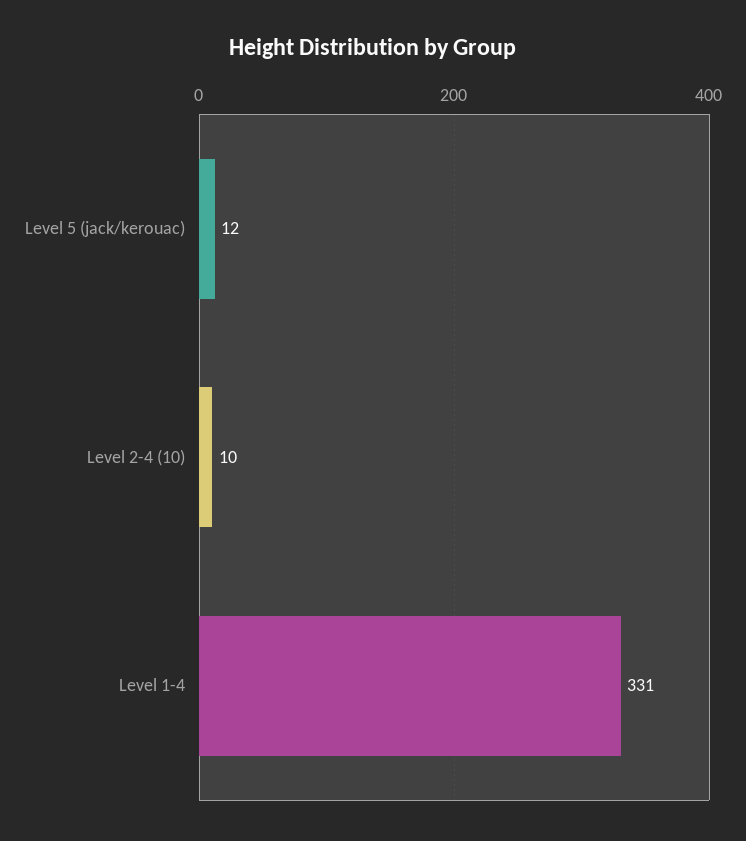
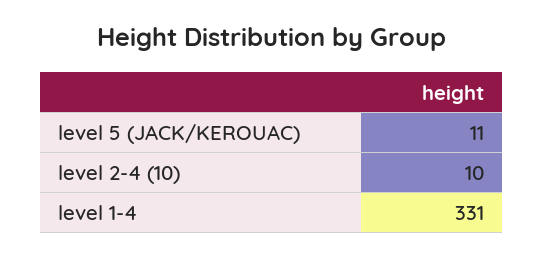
  {
-   "Level 5 (jack/kerouac)": 12,
+   "Level 5 (jack/kerouac)": 11,
    "Level 2-4 (10)": 10,
    "Level 1-4": 331
  }

